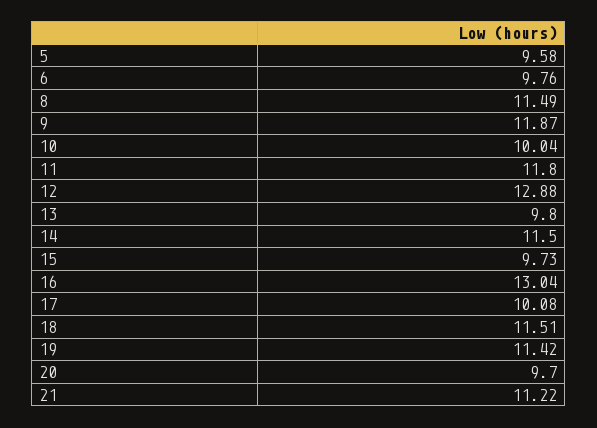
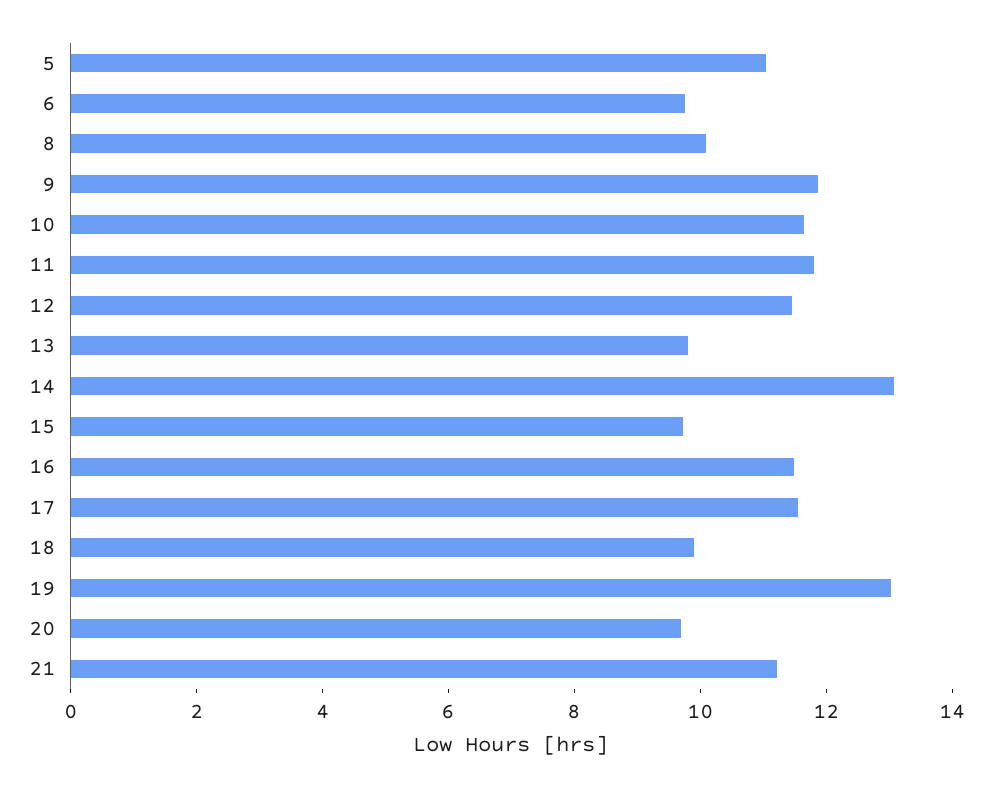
  {
-   "5": 9.58,
+   "5": 11,
    "6": 9.76,
-   "8": 11.49,
+   "8": 10,
    "9": 11.87,
-   "10": 10.04,
+   "10": 11.5,
    "11": 11.8,
-   "12": 12.88,
+   "12": 11.5,
    "13": 9.8,
-   "14": 11.5,
+   "14": 13,
    "15": 9.73,
-   "16": 13.04,
+   "16": 11.5,
-   "17": 10.08,
+   "17": 11.5,
-   "18": 11.51,
+   "18": 10,
-   "19": 11.42,
+   "19": 13,
    "20": 9.7,
    "21": 11.22
  }

